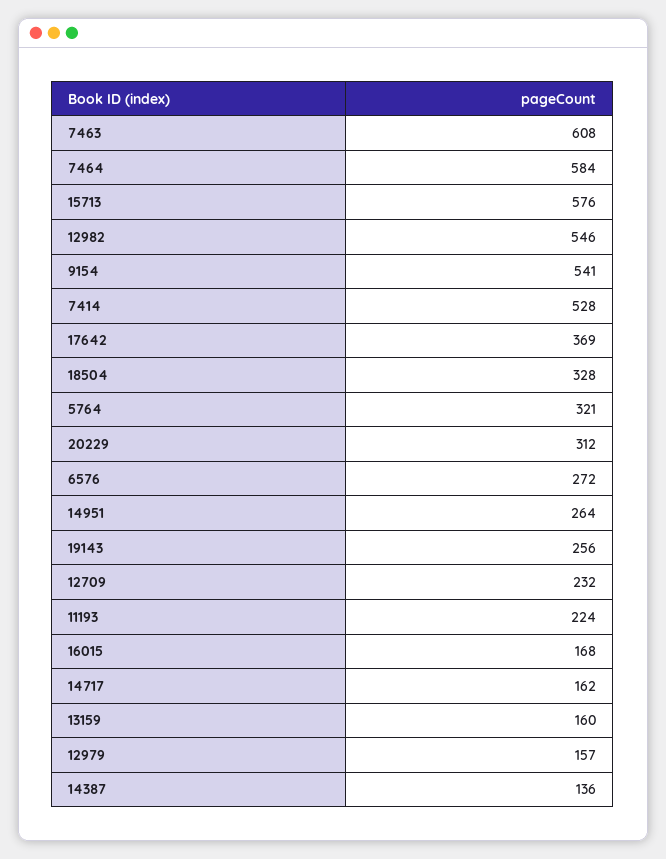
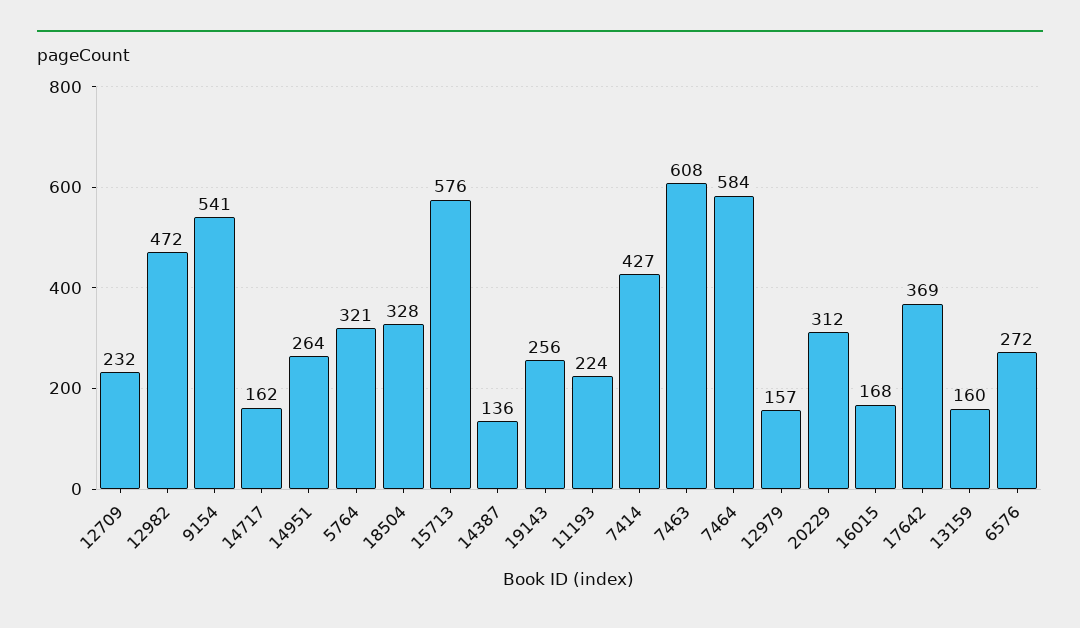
  {
    "7463": 608,
    "7464": 584,
    "15713": 576,
-   "12982": 546,
+   "12982": 472,
    "9154": 541,
-   "7414": 528,
+   "7414": 427,
    "17642": 369,
    "18504": 328,
    "5764": 321,
    "20229": 312,
    "6576": 272,
    "14951": 264,
    "19143": 256,
    "12709": 232,
    "11193": 224,
    "16015": 168,
    "14717": 162,
    "13159": 160,
    "12979": 157,
    "14387": 136
  }

